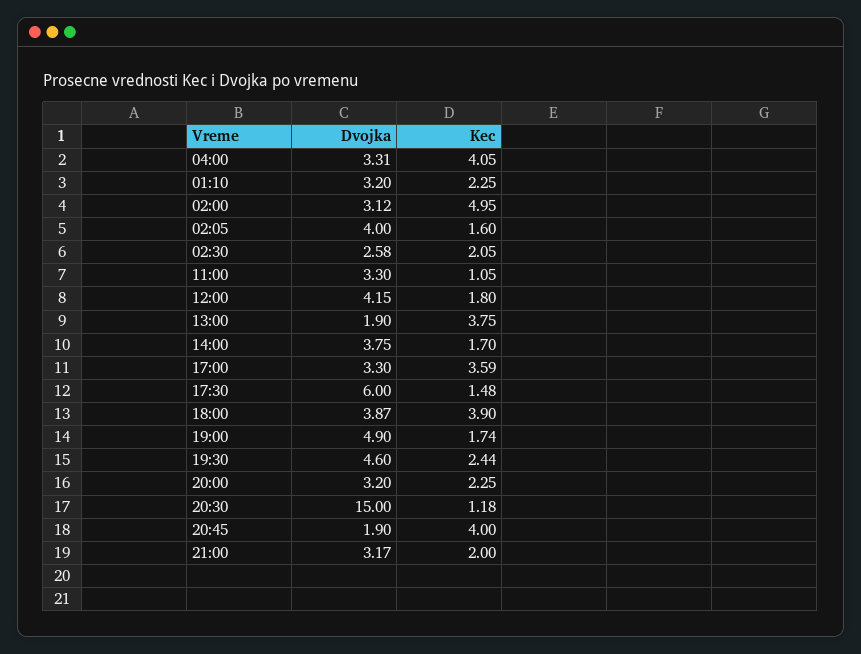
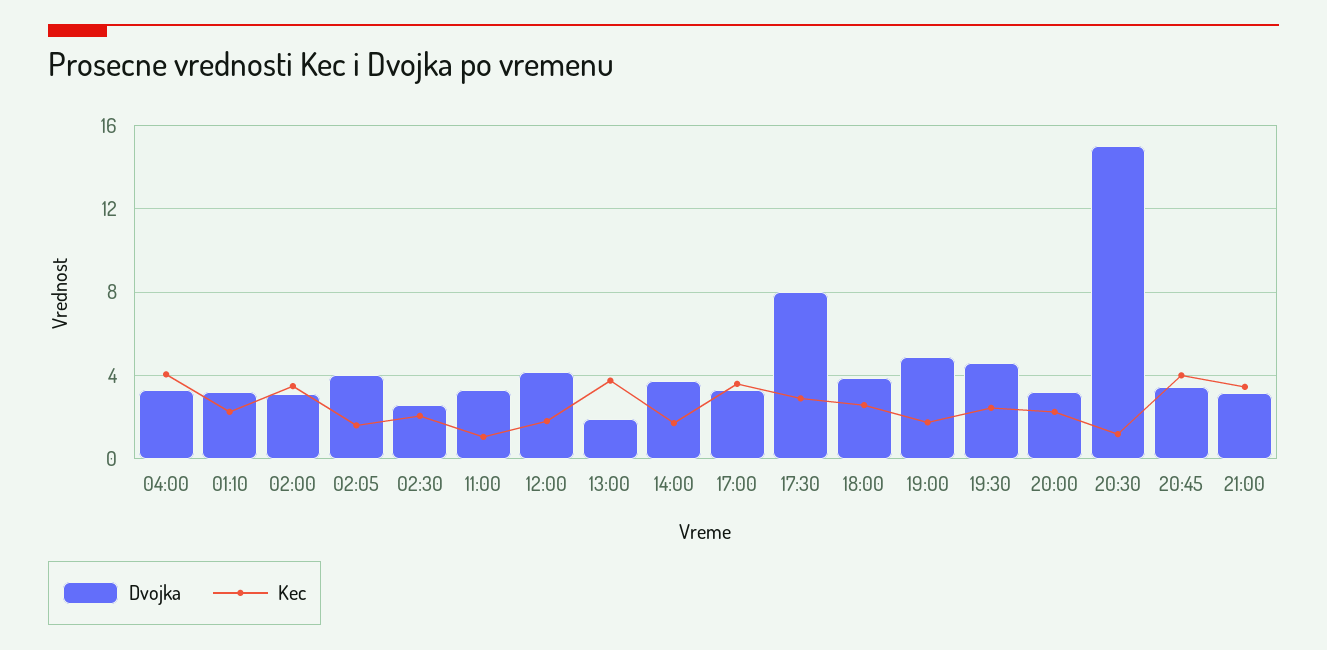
  {
    "Dvojka": {
      "04:00": 3.31,
      "01:10": 3.2,
      "02:00": 3.12,
      "02:05": 4,
      "02:30": 2.58,
      "11:00": 3.3,
      "12:00": 4.15,
      "13:00": 1.9,
      "14:00": 3.75,
      "17:00": 3.3,
-     "17:30": 6,
+     "17:30": 8,
      "18:00": 3.87,
      "19:00": 4.9,
      "19:30": 4.6,
      "20:00": 3.2,
      "20:30": 15,
-     "20:45": 1.9,
+     "20:45": 3.5,
      "21:00": 3.17
    },
    "Kec": {
      "04:00": 4.05,
      "01:10": 2.25,
-     "02:00": 4.95,
+     "02:00": 3.5,
      "02:05": 1.6,
      "02:30": 2.05,
      "11:00": 1.05,
      "12:00": 1.8,
      "13:00": 3.75,
      "14:00": 1.7,
      "17:00": 3.59,
-     "17:30": 1.48,
+     "17:30": 3,
-     "18:00": 3.9,
+     "18:00": 2.5,
      "19:00": 1.74,
      "19:30": 2.44,
      "20:00": 2.25,
      "20:30": 1.18,
      "20:45": 4,
-     "21:00": 2
+     "21:00": 3.5
    }
  }

